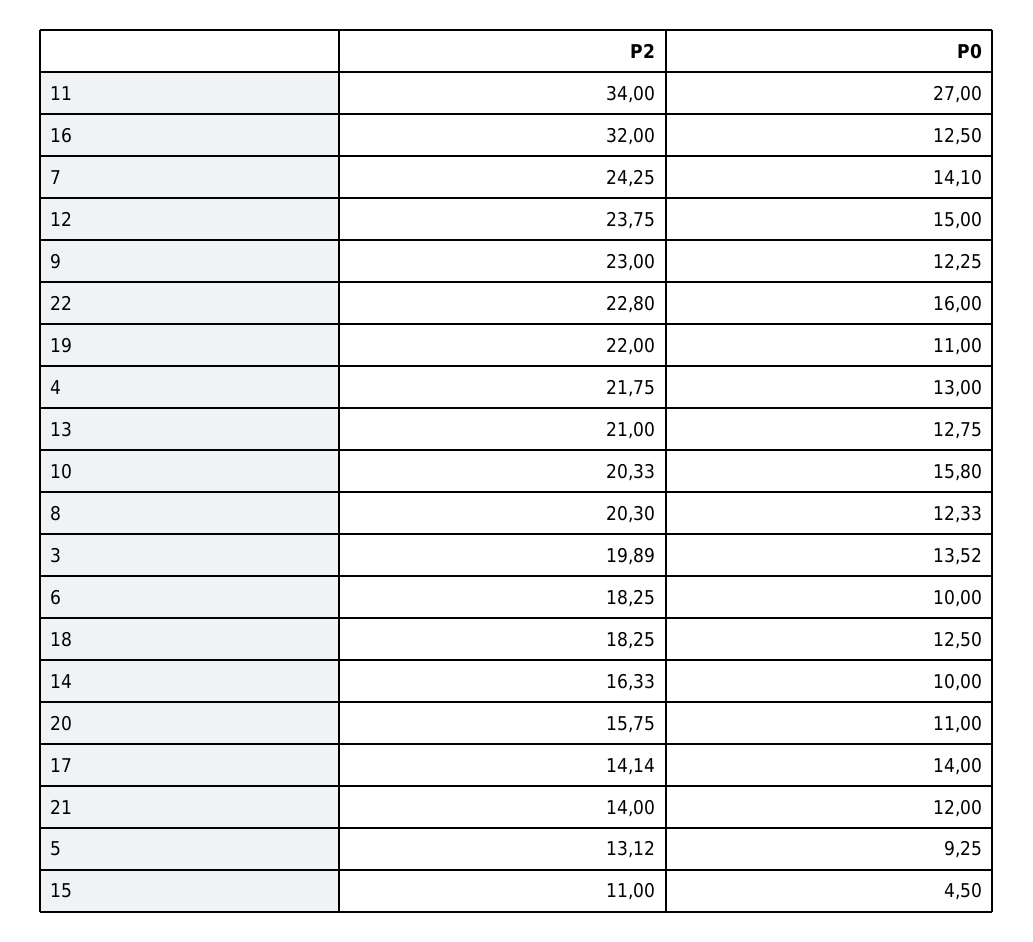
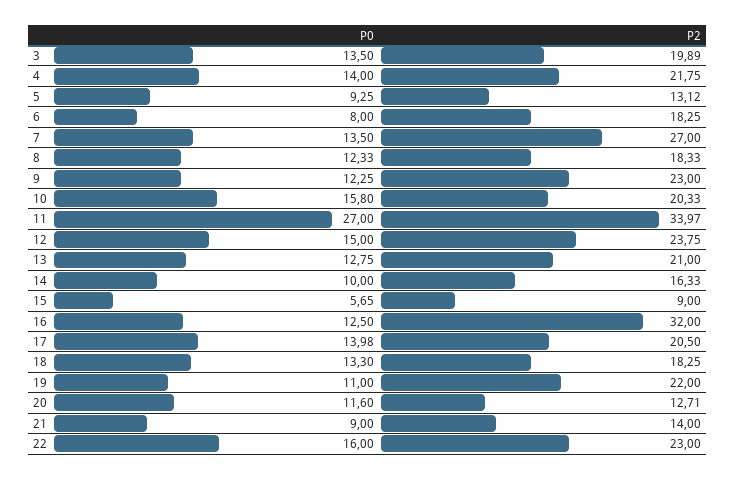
  {
    "P2": {
-     "11": 34,
+     "11": 33.97,
      "16": 32,
-     "7": 24.25,
+     "7": 27,
      "12": 23.75,
      "9": 23,
-     "22": 22.8,
+     "22": 23,
      "19": 22,
      "4": 21.75,
      "13": 21,
      "10": 20.33,
-     "8": 20.3,
+     "8": 18.33,
      "3": 19.89,
      "6": 18.25,
      "18": 18.25,
      "14": 16.33,
-     "20": 15.75,
+     "20": 12.71,
-     "17": 14.14,
+     "17": 20.5,
      "21": 14,
      "5": 13.12,
-     "15": 11
+     "15": 9
    },
    "P0": {
      "11": 27,
      "16": 12.5,
-     "7": 14.1,
+     "7": 13.5,
      "12": 15,
      "9": 12.25,
      "22": 16,
      "19": 11,
-     "4": 13,
+     "4": 14,
      "13": 12.75,
      "10": 15.8,
      "8": 12.33,
-     "3": 13.52,
+     "3": 13.5,
-     "6": 10,
+     "6": 8,
-     "18": 12.5,
+     "18": 13.3,
      "14": 10,
-     "20": 11,
+     "20": 11.6,
-     "17": 14,
+     "17": 13.98,
-     "21": 12,
+     "21": 9,
      "5": 9.25,
-     "15": 4.5
+     "15": 5.65
    }
  }

